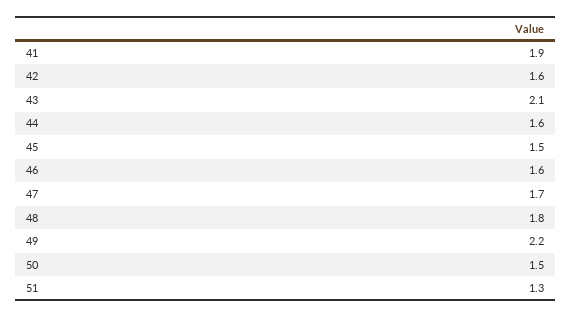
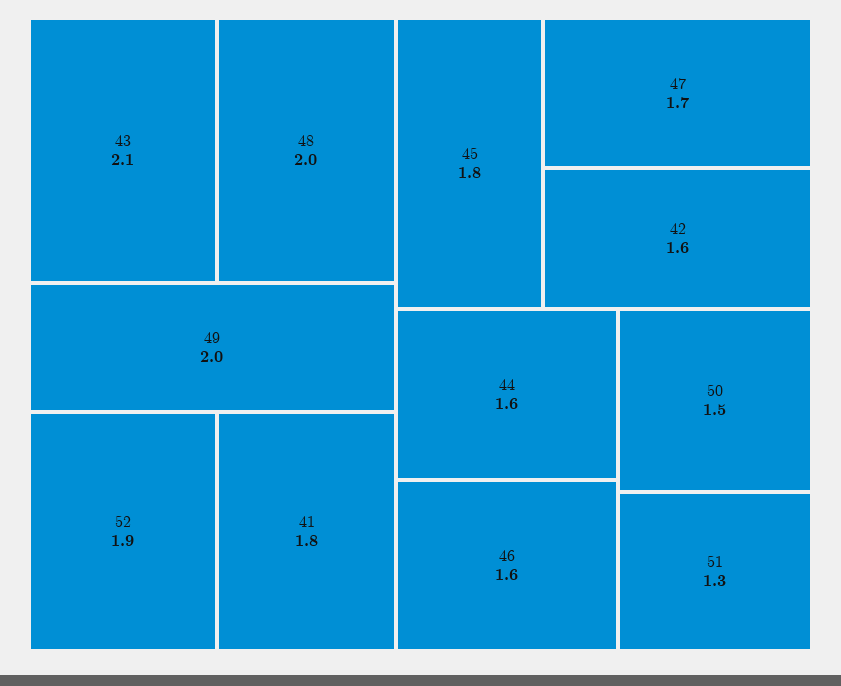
  {
-   "41": 1.9,
+   "41": 1.8,
    "42": 1.6,
    "43": 2.1,
    "44": 1.6,
-   "45": 1.5,
+   "45": 1.8,
    "46": 1.6,
    "47": 1.7,
-   "48": 1.8,
+   "48": 2,
-   "49": 2.2,
+   "49": 2,
    "50": 1.5,
-   "51": 1.3
+   "51": 1.3,
+   "52": 1.9
  }

